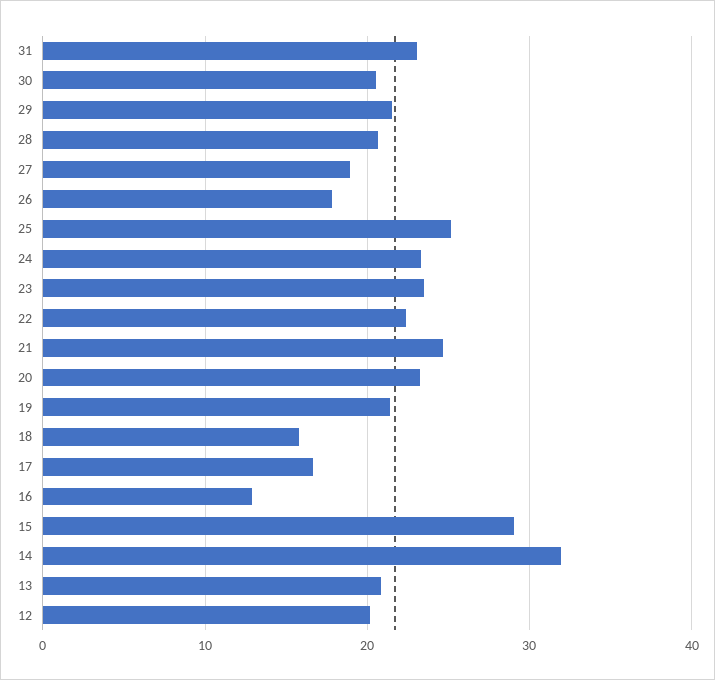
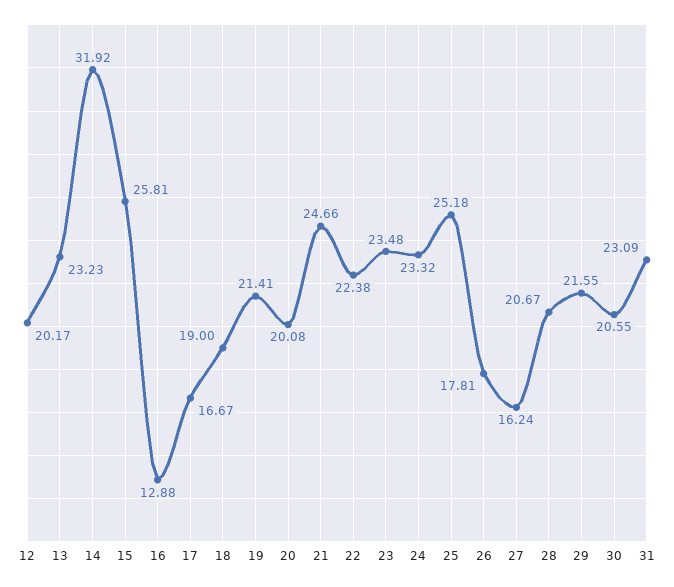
  {
    "31": 23.09,
    "30": 20.55,
    "29": 21.55,
    "28": 20.67,
-   "27": 19,
+   "27": 16.24,
    "26": 17.81,
    "25": 25.18,
    "24": 23.32,
    "23": 23.48,
    "22": 22.38,
    "21": 24.66,
-   "20": 23,
+   "20": 20.08,
    "19": 21.41,
-   "18": 16,
+   "18": 19,
    "17": 16.67,
    "16": 12.88,
-   "15": 29,
+   "15": 25.81,
    "14": 31.92,
-   "13": 21,
+   "13": 23.23,
    "12": 20.17
  }

